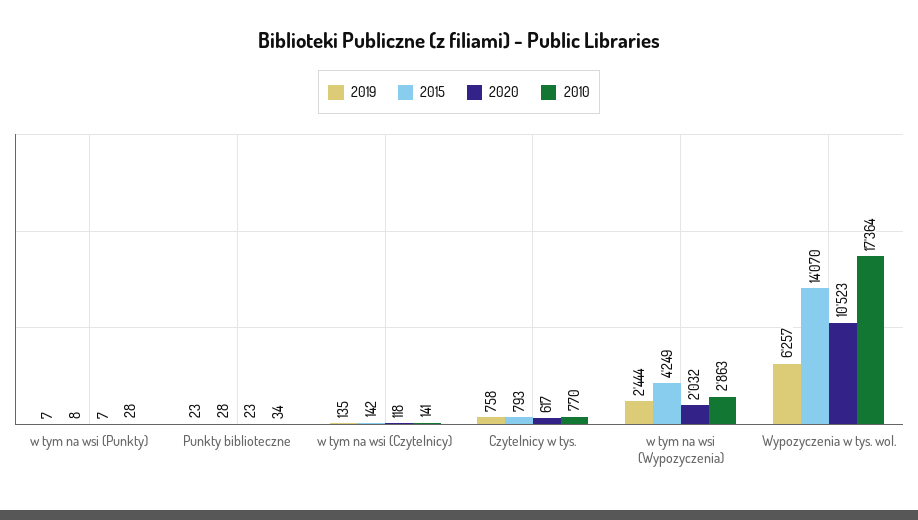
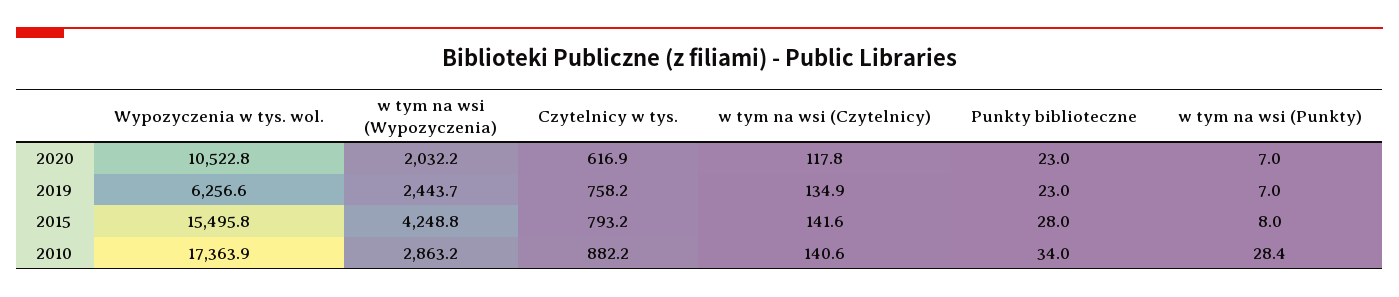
  {
    "2019": {
      "w tym na wsi (Punkty)": 7,
      "Punkty biblioteczne": 23,
      "w tym na wsi (Czytelnicy)": 134.9,
      "Czytelnicy w tys.": 758.2,
      "w tym na wsi (Wypozyczenia)": 2443.7,
      "Wypozyczenia w tys. wol.": 6256.6
    },
    "2015": {
      "w tym na wsi (Punkty)": 8,
      "Punkty biblioteczne": 28,
      "w tym na wsi (Czytelnicy)": 141.6,
      "Czytelnicy w tys.": 793.2,
      "w tym na wsi (Wypozyczenia)": 4248.8,
-     "Wypozyczenia w tys. wol.": 14070
+     "Wypozyczenia w tys. wol.": 15495.8
    },
    "2020": {
      "w tym na wsi (Punkty)": 7,
      "Punkty biblioteczne": 23,
      "w tym na wsi (Czytelnicy)": 117.8,
      "Czytelnicy w tys.": 616.9,
      "w tym na wsi (Wypozyczenia)": 2032.2,
      "Wypozyczenia w tys. wol.": 10522.8
    },
    "2010": {
      "w tym na wsi (Punkty)": 28.4,
      "Punkty biblioteczne": 34,
      "w tym na wsi (Czytelnicy)": 140.6,
-     "Czytelnicy w tys.": 770,
+     "Czytelnicy w tys.": 882.2,
      "w tym na wsi (Wypozyczenia)": 2863.2,
      "Wypozyczenia w tys. wol.": 17363.9
    }
  }

